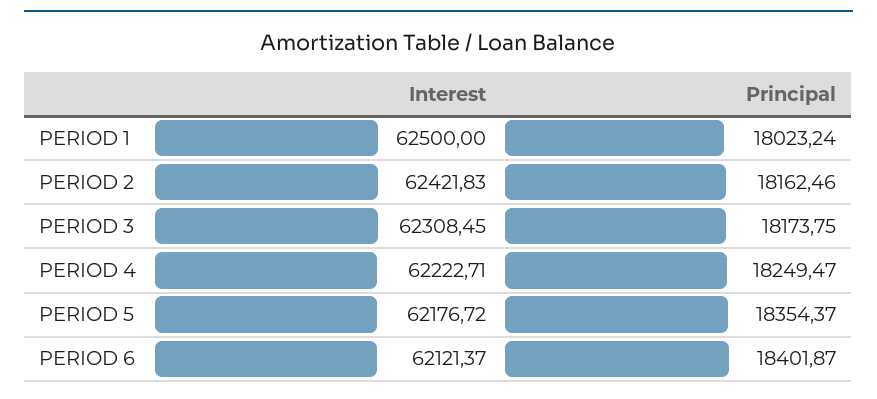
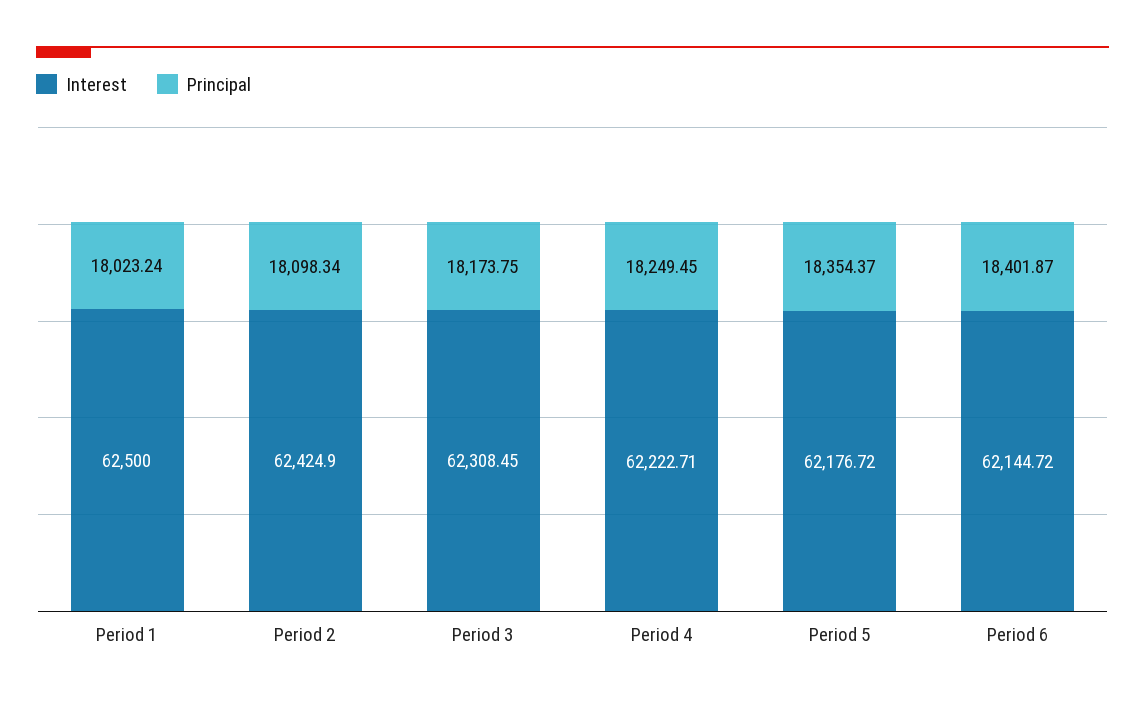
  {
    "Interest": {
      "PERIOD 1": 62500,
-     "PERIOD 2": 62421.83,
+     "PERIOD 2": 62424.9,
      "PERIOD 3": 62308.45,
      "PERIOD 4": 62222.71,
      "PERIOD 5": 62176.72,
-     "PERIOD 6": 62121.37
+     "PERIOD 6": 62144.72
    },
    "Principal": {
      "PERIOD 1": 18023.24,
-     "PERIOD 2": 18162.46,
+     "PERIOD 2": 18098.34,
      "PERIOD 3": 18173.75,
-     "PERIOD 4": 18249.47,
+     "PERIOD 4": 18249.45,
      "PERIOD 5": 18354.37,
      "PERIOD 6": 18401.87
    }
  }

